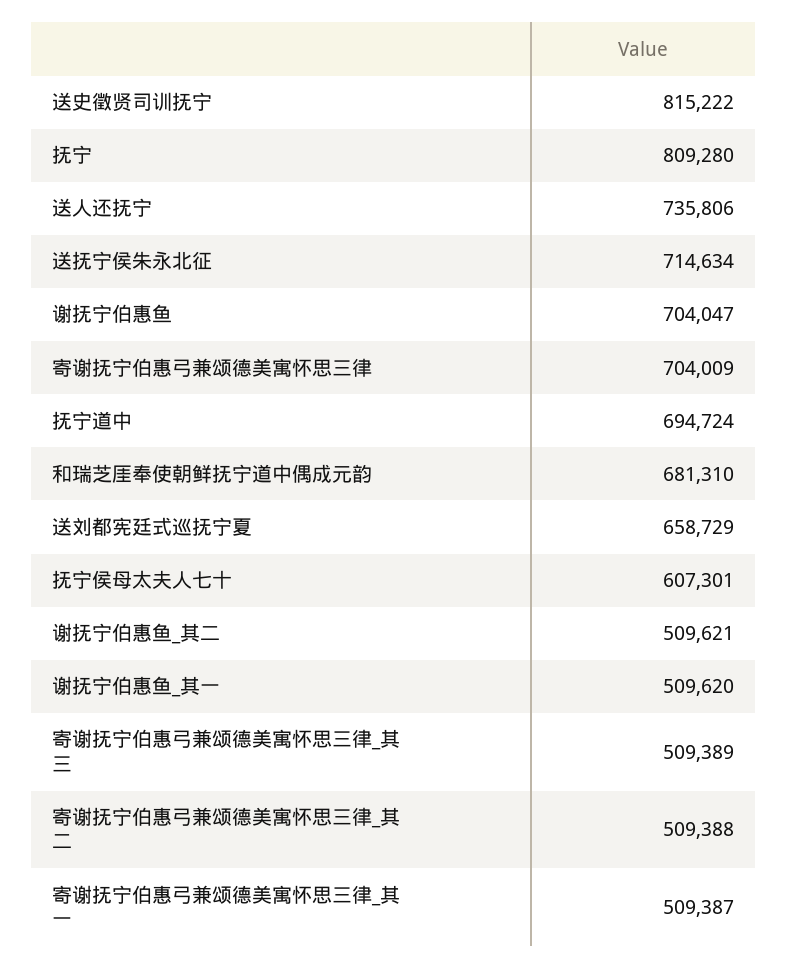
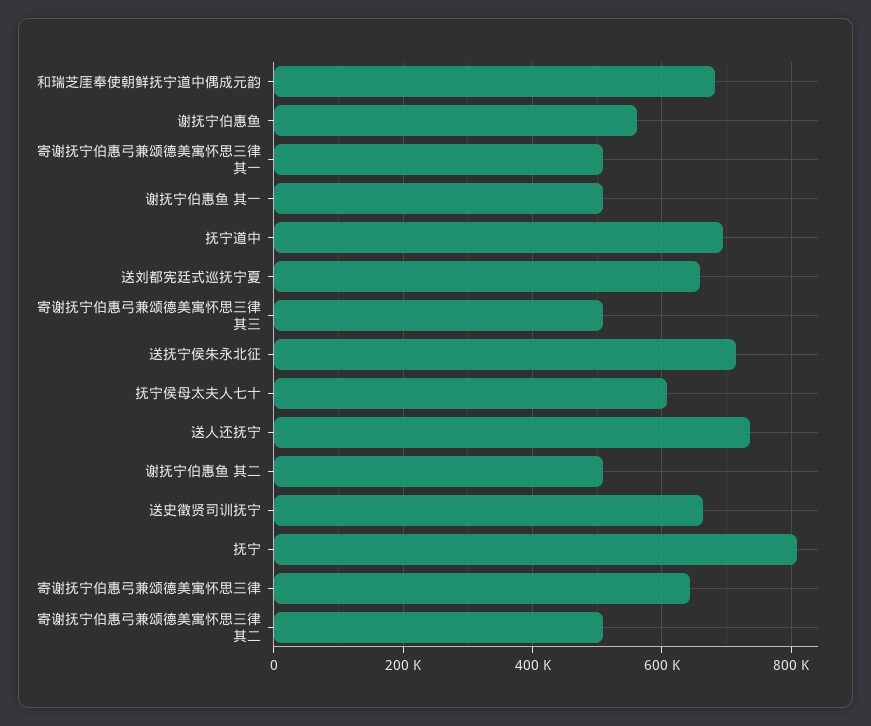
  {
-   "送史徵贤司训抚宁": 815222,
+   "送史徵贤司训抚宁": 660000,
    "抚宁": 809280,
    "送人还抚宁": 735806,
    "送抚宁侯朱永北征": 714634,
-   "谢抚宁伯惠鱼": 704047,
+   "谢抚宁伯惠鱼": 560000,
-   "寄谢抚宁伯惠弓兼颂德美寓怀思三律": 704009,
+   "寄谢抚宁伯惠弓兼颂德美寓怀思三律": 640000,
    "抚宁道中": 694724,
    "和瑞芝厓奉使朝鲜抚宁道中偶成元韵": 681310,
    "送刘都宪廷式巡抚宁夏": 658729,
    "抚宁侯母太夫人七十": 607301,
    "谢抚宁伯惠鱼_其二": 509621,
    "谢抚宁伯惠鱼_其一": 509620,
    "寄谢抚宁伯惠弓兼颂德美寓怀思三律_其三": 509389,
    "寄谢抚宁伯惠弓兼颂德美寓怀思三律_其二": 509388,
    "寄谢抚宁伯惠弓兼颂德美寓怀思三律_其一": 509387
  }

